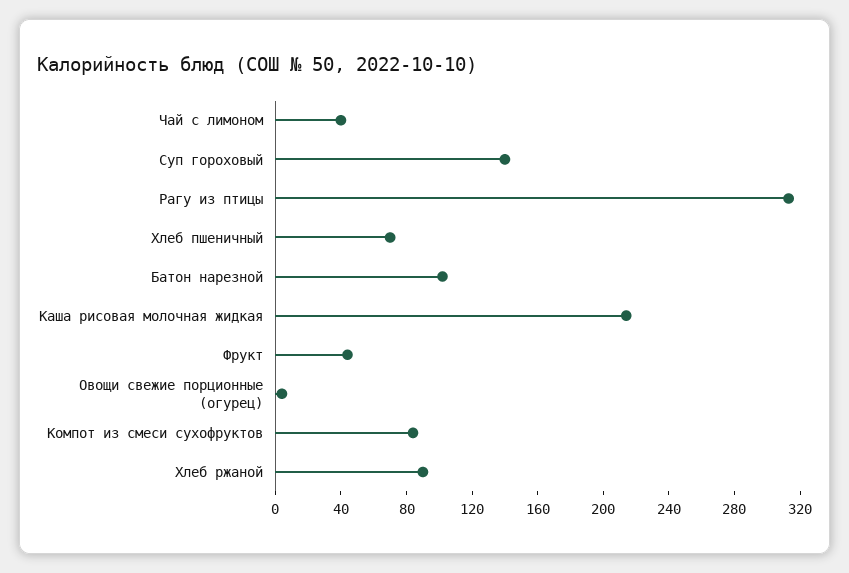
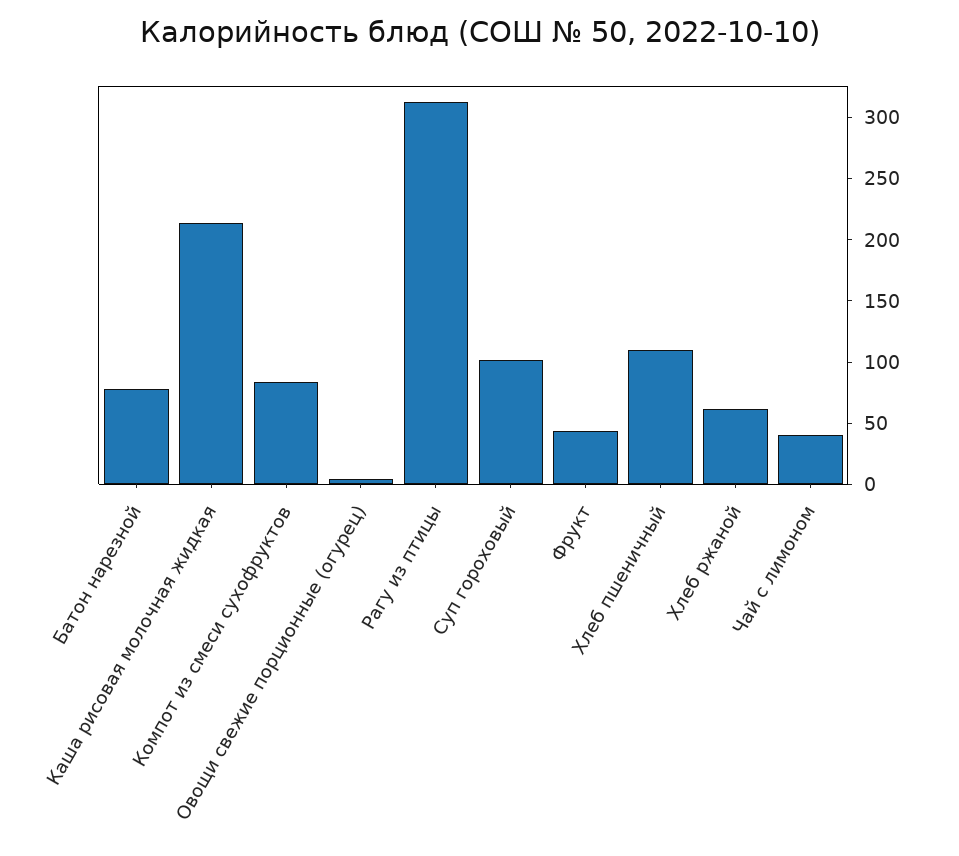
  {
    "Чай с лимоном": 40,
-   "Суп гороховый": 140,
+   "Суп гороховый": 100,
    "Рагу из птицы": 310,
-   "Хлеб пшеничный": 70,
+   "Хлеб пшеничный": 110,
-   "Батон нарезной": 100,
+   "Батон нарезной": 80,
    "Каша рисовая молочная жидкая": 210,
    "Фрукт": 40,
    "Овощи свежие порционные (огурец)": 0,
    "Компот из смеси сухофруктов": 80,
-   "Хлеб ржаной": 90
+   "Хлеб ржаной": 60
  }

